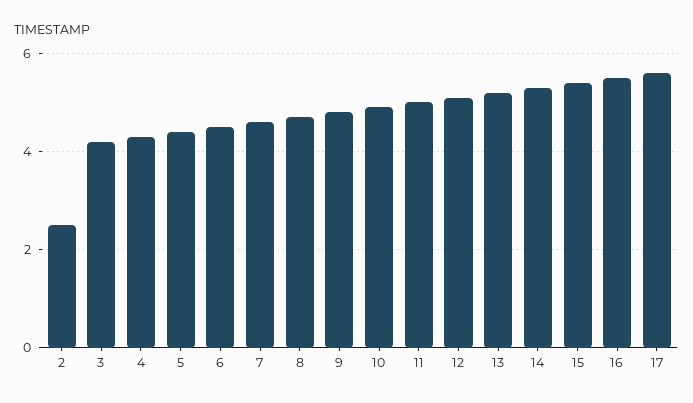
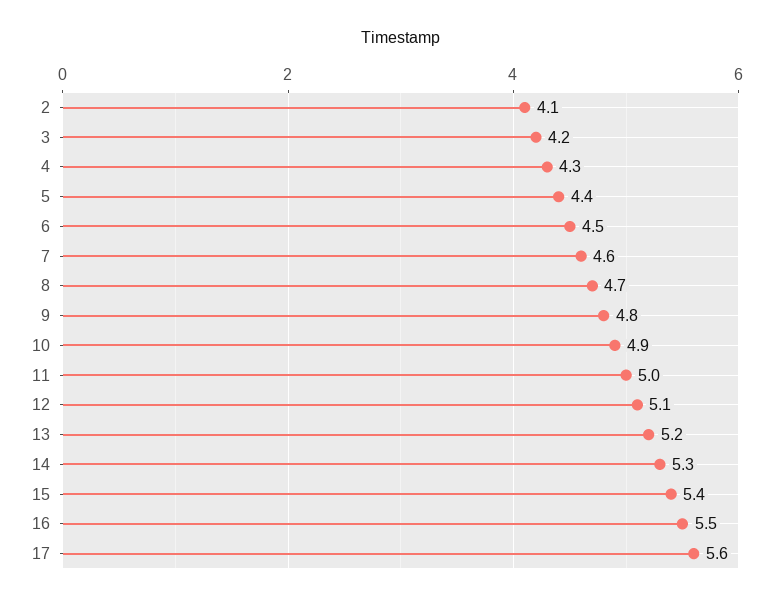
  {
-   "2": 2.5,
+   "2": 4.1,
    "3": 4.2,
    "4": 4.3,
    "5": 4.4,
    "6": 4.5,
    "7": 4.6,
    "8": 4.7,
    "9": 4.8,
    "10": 4.9,
    "11": 5,
    "12": 5.1,
    "13": 5.2,
    "14": 5.3,
    "15": 5.4,
    "16": 5.5,
    "17": 5.6
  }

